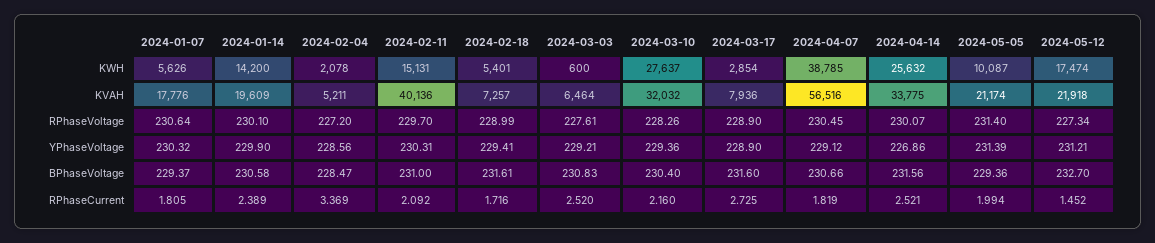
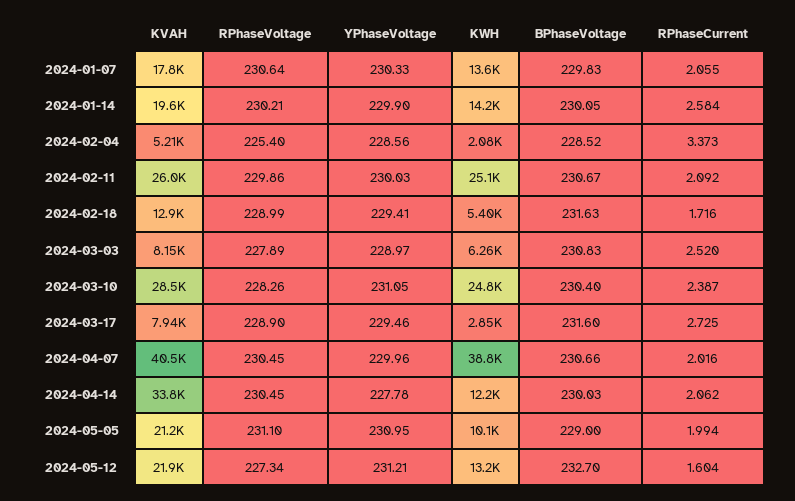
  {
    "2024-01-07": {
-     "KWH": 5626,
+     "KWH": 13600,
      "KVAH": 17776,
      "RPhaseVoltage": 230.64,
-     "YPhaseVoltage": 230.32,
+     "YPhaseVoltage": 230.33,
-     "BPhaseVoltage": 229.37,
+     "BPhaseVoltage": 229.83,
-     "RPhaseCurrent": 1.805
+     "RPhaseCurrent": 2.055
    },
    "2024-01-14": {
      "KWH": 14200,
      "KVAH": 19609,
-     "RPhaseVoltage": 230.1,
+     "RPhaseVoltage": 230.21,
      "YPhaseVoltage": 229.9,
-     "BPhaseVoltage": 230.58,
+     "BPhaseVoltage": 230.05,
-     "RPhaseCurrent": 2.389
+     "RPhaseCurrent": 2.584
    },
    "2024-02-04": {
      "KWH": 2078,
      "KVAH": 5211,
-     "RPhaseVoltage": 227.2,
+     "RPhaseVoltage": 225.4,
      "YPhaseVoltage": 228.56,
-     "BPhaseVoltage": 228.47,
+     "BPhaseVoltage": 228.52,
-     "RPhaseCurrent": 3.369
+     "RPhaseCurrent": 3.373
    },
    "2024-02-11": {
-     "KWH": 15131,
+     "KWH": 25100,
-     "KVAH": 40136,
+     "KVAH": 26000,
-     "RPhaseVoltage": 229.7,
+     "RPhaseVoltage": 229.86,
-     "YPhaseVoltage": 230.31,
+     "YPhaseVoltage": 230.03,
-     "BPhaseVoltage": 231,
+     "BPhaseVoltage": 230.67,
      "RPhaseCurrent": 2.092
    },
    "2024-02-18": {
      "KWH": 5401,
-     "KVAH": 7257,
+     "KVAH": 12900,
      "RPhaseVoltage": 228.99,
      "YPhaseVoltage": 229.41,
-     "BPhaseVoltage": 231.61,
+     "BPhaseVoltage": 231.63,
      "RPhaseCurrent": 1.716
    },
    "2024-03-03": {
-     "KWH": 600,
+     "KWH": 6260,
-     "KVAH": 6464,
+     "KVAH": 8150,
-     "RPhaseVoltage": 227.61,
+     "RPhaseVoltage": 227.89,
-     "YPhaseVoltage": 229.21,
+     "YPhaseVoltage": 228.97,
      "BPhaseVoltage": 230.83,
      "RPhaseCurrent": 2.52
    },
    "2024-03-10": {
-     "KWH": 27637,
+     "KWH": 24800,
-     "KVAH": 32032,
+     "KVAH": 28500,
      "RPhaseVoltage": 228.26,
-     "YPhaseVoltage": 229.36,
+     "YPhaseVoltage": 231.05,
      "BPhaseVoltage": 230.4,
-     "RPhaseCurrent": 2.16
+     "RPhaseCurrent": 2.387
    },
    "2024-03-17": {
      "KWH": 2854,
      "KVAH": 7936,
      "RPhaseVoltage": 228.9,
-     "YPhaseVoltage": 228.9,
+     "YPhaseVoltage": 229.46,
      "BPhaseVoltage": 231.6,
      "RPhaseCurrent": 2.725
    },
    "2024-04-07": {
      "KWH": 38785,
-     "KVAH": 56516,
+     "KVAH": 40500,
      "RPhaseVoltage": 230.45,
-     "YPhaseVoltage": 229.12,
+     "YPhaseVoltage": 229.96,
      "BPhaseVoltage": 230.66,
-     "RPhaseCurrent": 1.819
+     "RPhaseCurrent": 2.016
    },
    "2024-04-14": {
-     "KWH": 25632,
+     "KWH": 12200,
      "KVAH": 33775,
-     "RPhaseVoltage": 230.07,
+     "RPhaseVoltage": 230.45,
-     "YPhaseVoltage": 226.86,
+     "YPhaseVoltage": 227.78,
-     "BPhaseVoltage": 231.56,
+     "BPhaseVoltage": 230.03,
-     "RPhaseCurrent": 2.521
+     "RPhaseCurrent": 2.062
    },
    "2024-05-05": {
      "KWH": 10087,
      "KVAH": 21174,
-     "RPhaseVoltage": 231.4,
+     "RPhaseVoltage": 231.1,
-     "YPhaseVoltage": 231.39,
+     "YPhaseVoltage": 230.95,
-     "BPhaseVoltage": 229.36,
+     "BPhaseVoltage": 229,
      "RPhaseCurrent": 1.994
    },
    "2024-05-12": {
-     "KWH": 17474,
+     "KWH": 13200,
      "KVAH": 21918,
      "RPhaseVoltage": 227.34,
      "YPhaseVoltage": 231.21,
      "BPhaseVoltage": 232.7,
-     "RPhaseCurrent": 1.452
+     "RPhaseCurrent": 1.604
    }
  }

